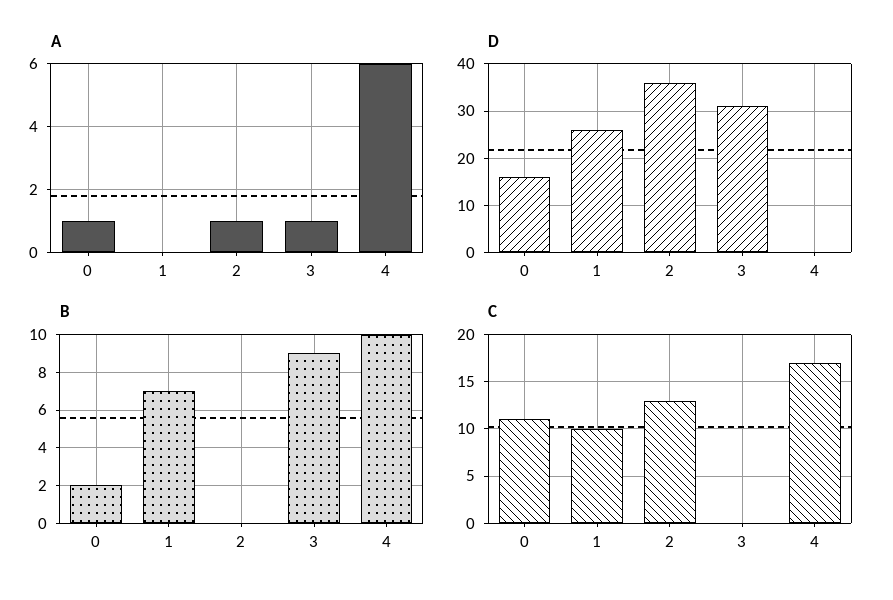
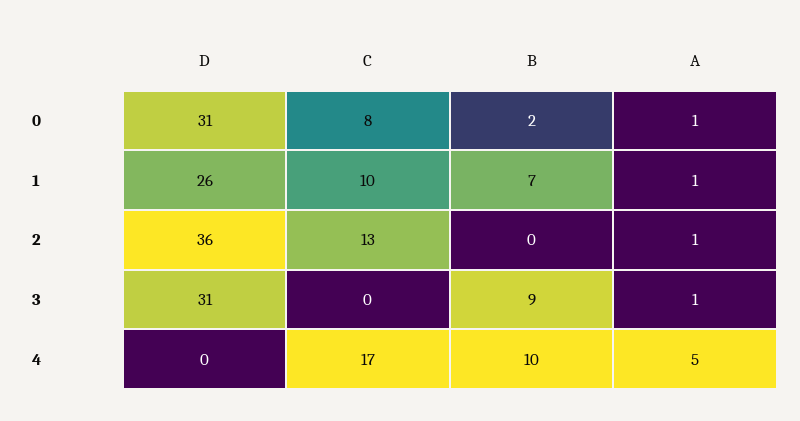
  {
    "A": {
      "0": 1,
-     "1": 0,
+     "1": 1,
      "2": 1,
      "3": 1,
-     "4": 6
+     "4": 5
    },
    "D": {
-     "0": 15,
+     "0": 31,
      "1": 26,
      "2": 36,
      "3": 31,
      "4": 0
    },
    "B": {
      "0": 2,
      "1": 7,
      "2": 0,
      "3": 9,
      "4": 10
    },
    "C": {
-     "0": 11,
+     "0": 8,
      "1": 10,
      "2": 13,
      "3": 0,
      "4": 17
    }
  }

